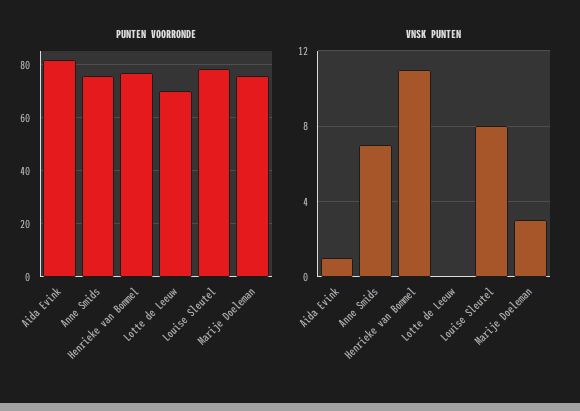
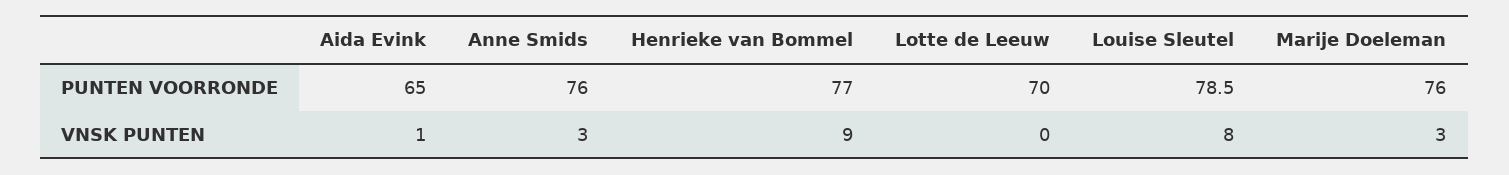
  {
    "PUNTEN VOORRONDE": {
-     "Aida Evink": 82.5,
+     "Aida Evink": 65,
      "Anne Smids": 76,
      "Henrieke van Bommel": 77,
      "Lotte de Leeuw": 70,
      "Louise Sleutel": 78.5,
      "Marije Doeleman": 76
    },
    "VNSK PUNTEN": {
      "Aida Evink": 1,
-     "Anne Smids": 7,
+     "Anne Smids": 3,
-     "Henrieke van Bommel": 11,
+     "Henrieke van Bommel": 9,
      "Lotte de Leeuw": 0,
      "Louise Sleutel": 8,
      "Marije Doeleman": 3
    }
  }

